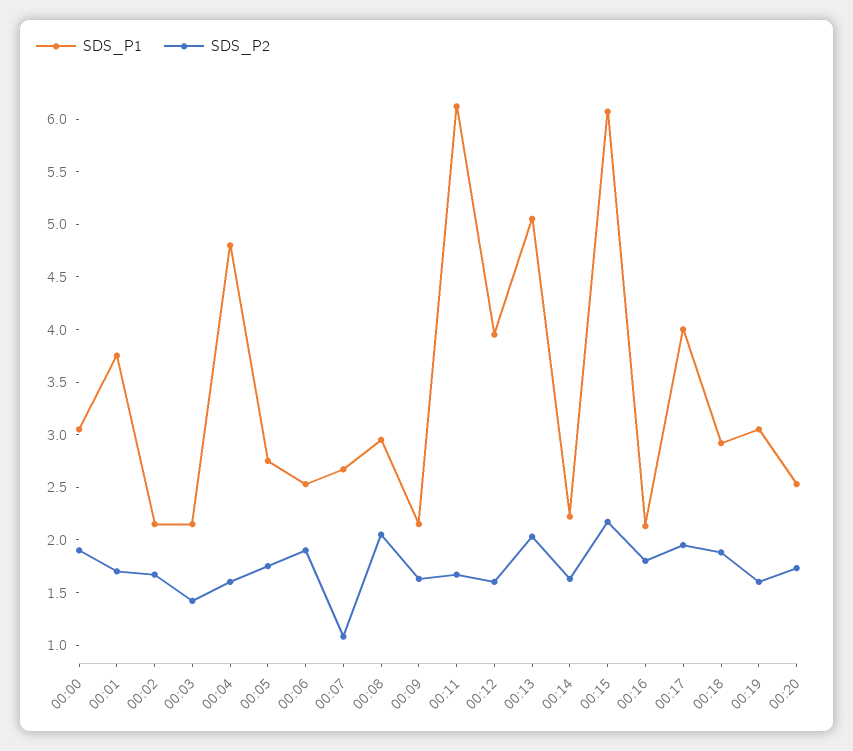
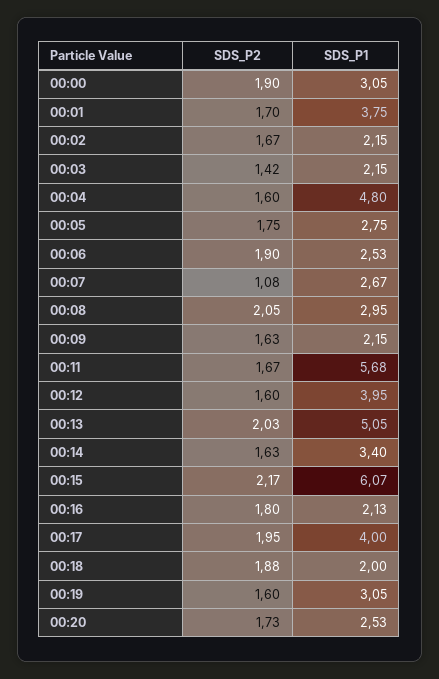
  {
    "SDS_P1": {
      "00:00": 3.05,
      "00:01": 3.75,
      "00:02": 2.15,
      "00:03": 2.15,
      "00:04": 4.8,
      "00:05": 2.75,
      "00:06": 2.53,
      "00:07": 2.67,
      "00:08": 2.95,
      "00:09": 2.15,
-     "00:11": 6.1,
+     "00:11": 5.68,
      "00:12": 3.95,
      "00:13": 5.05,
-     "00:14": 2.2,
+     "00:14": 3.4,
      "00:15": 6.07,
      "00:16": 2.13,
      "00:17": 4,
-     "00:18": 2.9,
+     "00:18": 2,
      "00:19": 3.05,
      "00:20": 2.53
    },
    "SDS_P2": {
      "00:00": 1.9,
      "00:01": 1.7,
      "00:02": 1.67,
      "00:03": 1.42,
      "00:04": 1.6,
      "00:05": 1.75,
      "00:06": 1.9,
      "00:07": 1.08,
      "00:08": 2.05,
      "00:09": 1.63,
      "00:11": 1.67,
      "00:12": 1.6,
      "00:13": 2.03,
      "00:14": 1.63,
      "00:15": 2.17,
      "00:16": 1.8,
      "00:17": 1.95,
      "00:18": 1.88,
      "00:19": 1.6,
      "00:20": 1.73
    }
  }

